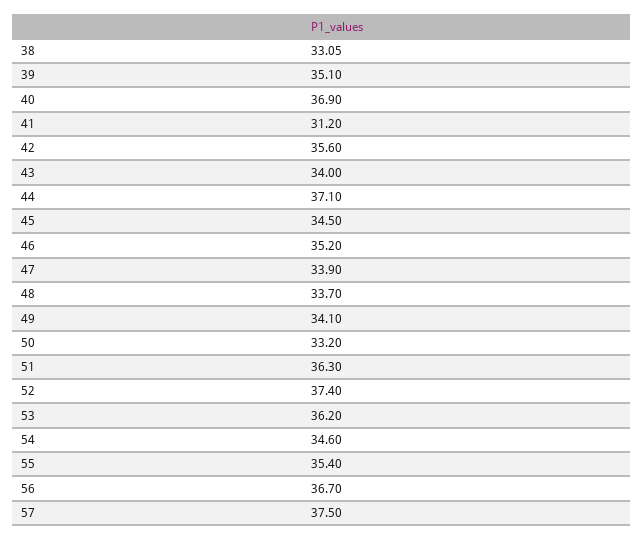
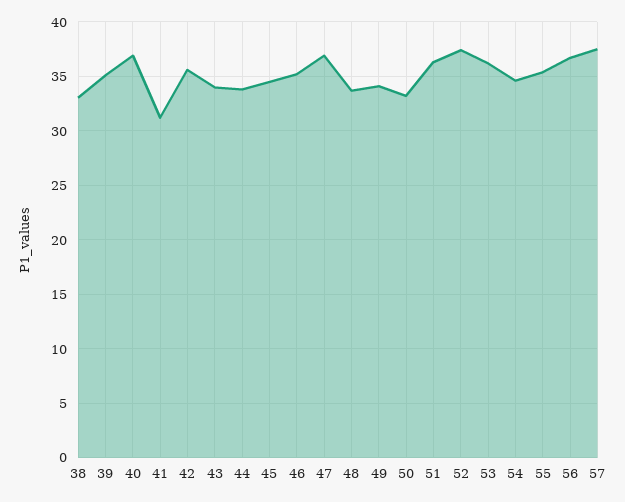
  {
    "38": 33.05,
    "39": 35.1,
    "40": 36.9,
    "41": 31.2,
    "42": 35.6,
    "43": 34,
-   "44": 37.1,
+   "44": 34,
    "45": 34.5,
    "46": 35.2,
-   "47": 33.9,
+   "47": 37,
    "48": 33.7,
    "49": 34.1,
    "50": 33.2,
    "51": 36.3,
    "52": 37.4,
    "53": 36.2,
    "54": 34.6,
    "55": 35.4,
    "56": 36.7,
    "57": 37.5
  }

